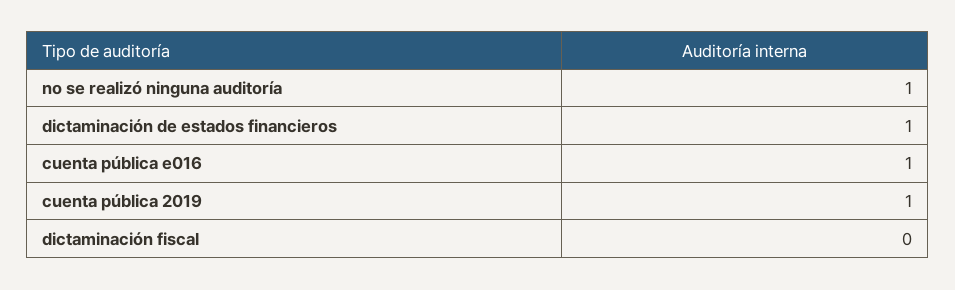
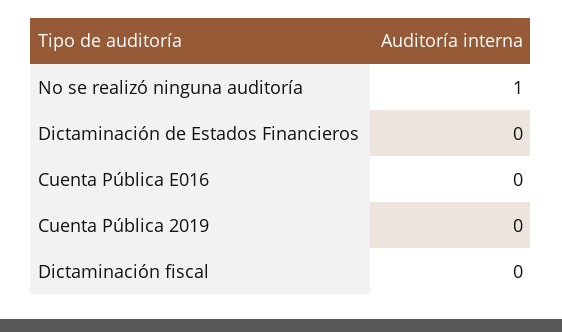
  {
    "no se realizó ninguna auditoría": 1,
-   "dictaminación de estados financieros": 1,
+   "dictaminación de estados financieros": 0,
-   "cuenta pública e016": 1,
+   "cuenta pública e016": 0,
-   "cuenta pública 2019": 1,
+   "cuenta pública 2019": 0,
    "dictaminación fiscal": 0
  }

